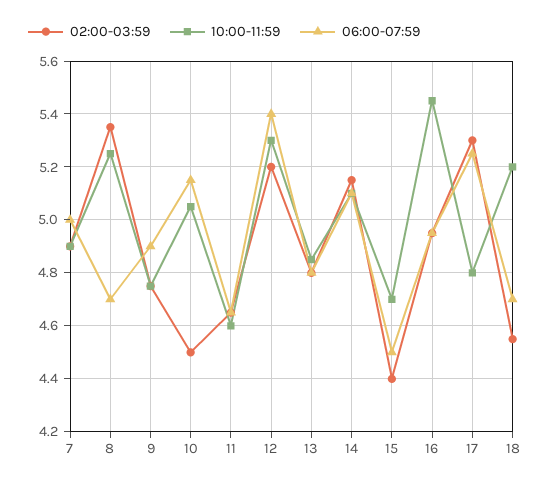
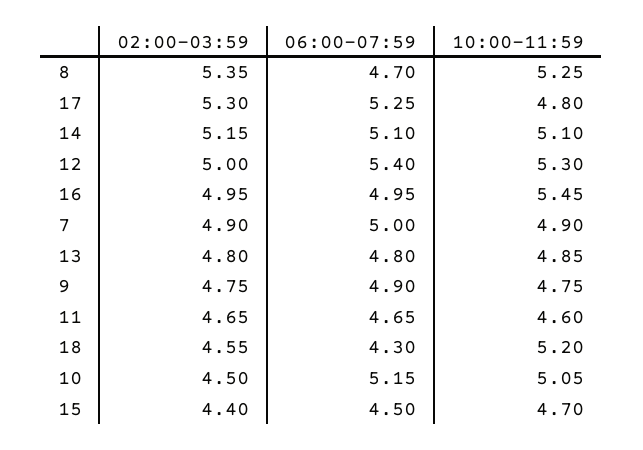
  {
    "02:00-03:59": {
      "7": 4.9,
      "8": 5.35,
      "9": 4.75,
      "10": 4.5,
      "11": 4.65,
-     "12": 5.2,
+     "12": 5,
      "13": 4.8,
      "14": 5.15,
      "15": 4.4,
      "16": 4.95,
      "17": 5.3,
      "18": 4.55
    },
    "10:00-11:59": {
      "7": 4.9,
      "8": 5.25,
      "9": 4.75,
      "10": 5.05,
      "11": 4.6,
      "12": 5.3,
      "13": 4.85,
      "14": 5.1,
      "15": 4.7,
      "16": 5.45,
      "17": 4.8,
      "18": 5.2
    },
    "06:00-07:59": {
      "7": 5,
      "8": 4.7,
      "9": 4.9,
      "10": 5.15,
      "11": 4.65,
      "12": 5.4,
      "13": 4.8,
      "14": 5.1,
      "15": 4.5,
      "16": 4.95,
      "17": 5.25,
-     "18": 4.7
+     "18": 4.3
    }
  }

